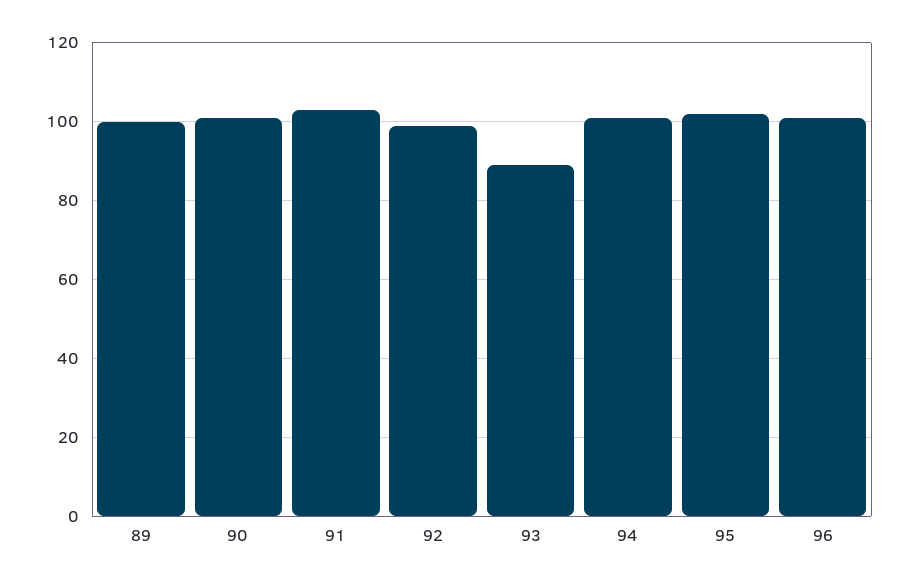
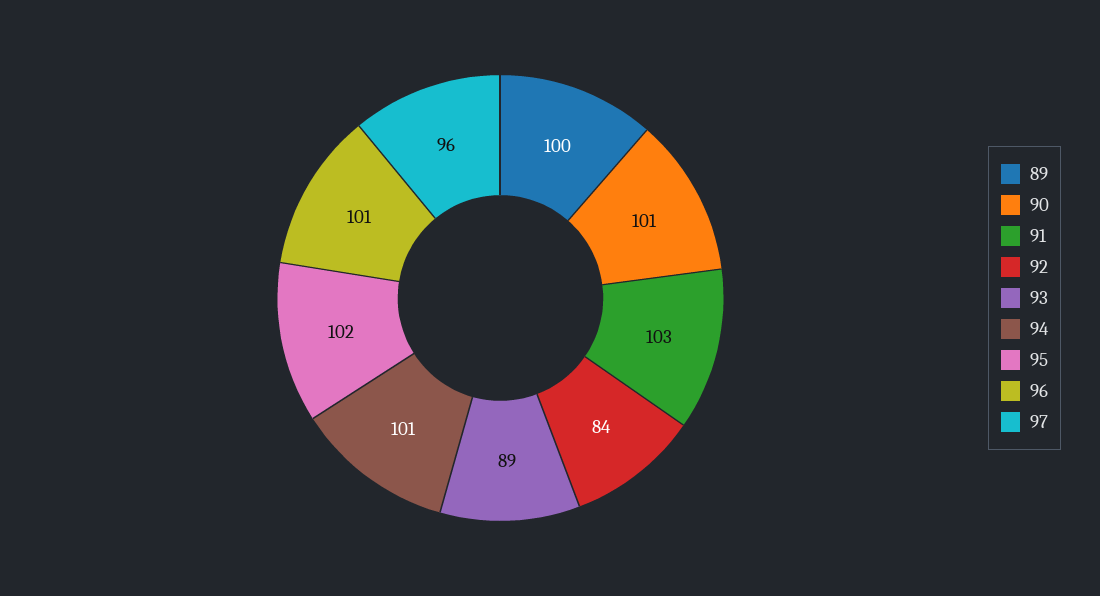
  {
    "89": 100,
    "90": 101,
    "91": 103,
-   "92": 100,
+   "92": 84,
    "93": 89,
    "94": 101,
    "95": 102,
-   "96": 101
+   "96": 101,
+   "97": 96
  }

